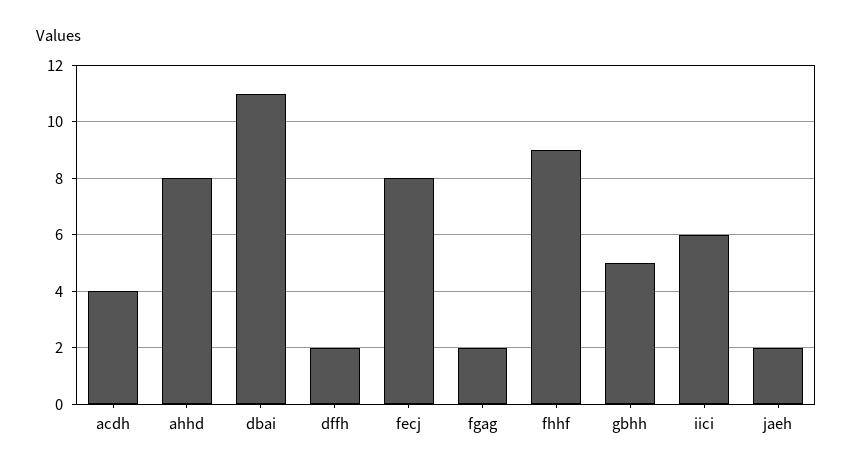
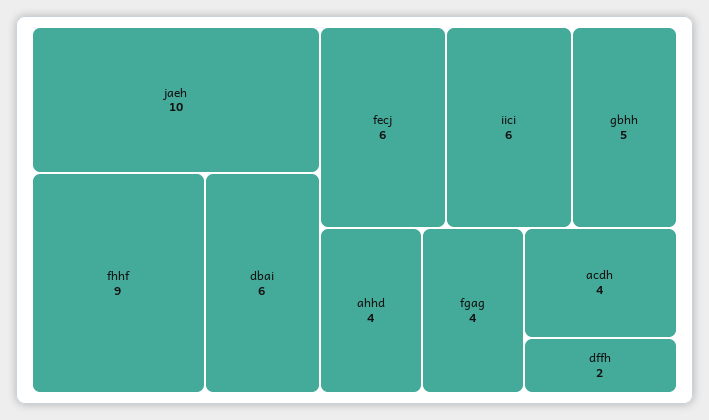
  {
    "acdh": 4,
-   "ahhd": 8,
+   "ahhd": 4,
-   "dbai": 11,
+   "dbai": 6,
    "dffh": 2,
-   "fecj": 8,
+   "fecj": 6,
-   "fgag": 2,
+   "fgag": 4,
    "fhhf": 9,
    "gbhh": 5,
    "iici": 6,
-   "jaeh": 2
+   "jaeh": 10
  }

